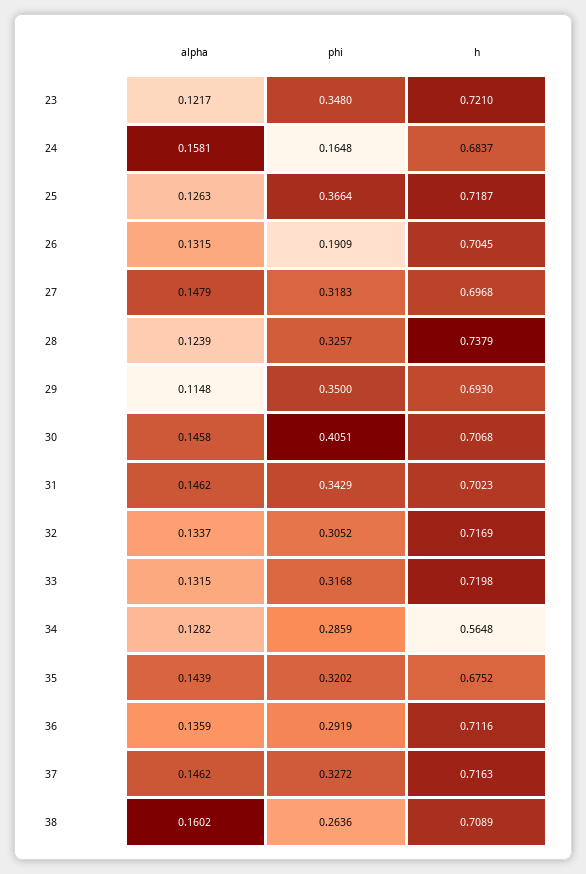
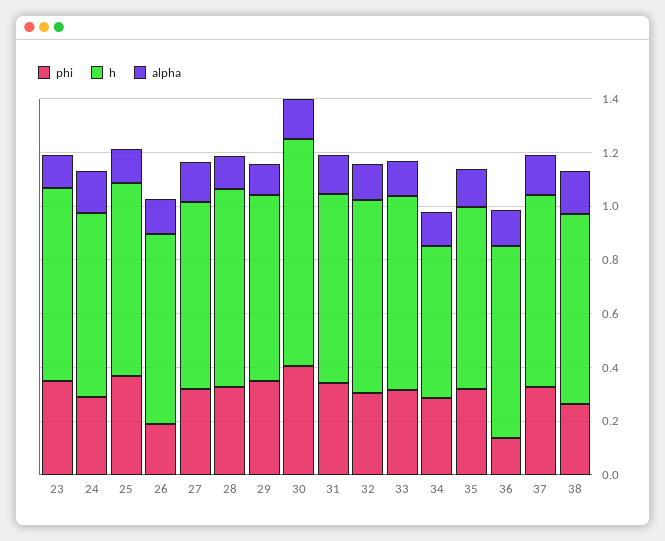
  {
    "alpha": {
      "23": 0.1217,
      "24": 0.1581,
      "25": 0.1263,
      "26": 0.1315,
      "27": 0.1479,
      "28": 0.1239,
      "29": 0.1148,
      "30": 0.1458,
      "31": 0.1462,
      "32": 0.1337,
      "33": 0.1315,
      "34": 0.1282,
      "35": 0.1439,
      "36": 0.1359,
      "37": 0.1462,
      "38": 0.1602
    },
    "phi": {
      "23": 0.348,
-     "24": 0.1648,
+     "24": 0.3,
      "25": 0.3664,
      "26": 0.1909,
      "27": 0.3183,
      "28": 0.3257,
      "29": 0.35,
      "30": 0.4051,
      "31": 0.3429,
      "32": 0.3052,
      "33": 0.3168,
      "34": 0.2859,
      "35": 0.3202,
-     "36": 0.2919,
+     "36": 0.15,
      "37": 0.3272,
      "38": 0.2636
    },
    "h": {
      "23": 0.721,
      "24": 0.6837,
      "25": 0.7187,
      "26": 0.7045,
      "27": 0.6968,
      "28": 0.7379,
      "29": 0.693,
-     "30": 0.7068,
+     "30": 0.85,
      "31": 0.7023,
      "32": 0.7169,
      "33": 0.7198,
      "34": 0.5648,
      "35": 0.6752,
      "36": 0.7116,
      "37": 0.7163,
      "38": 0.7089
    }
  }

